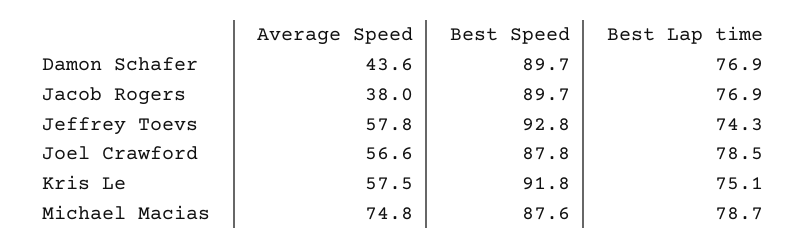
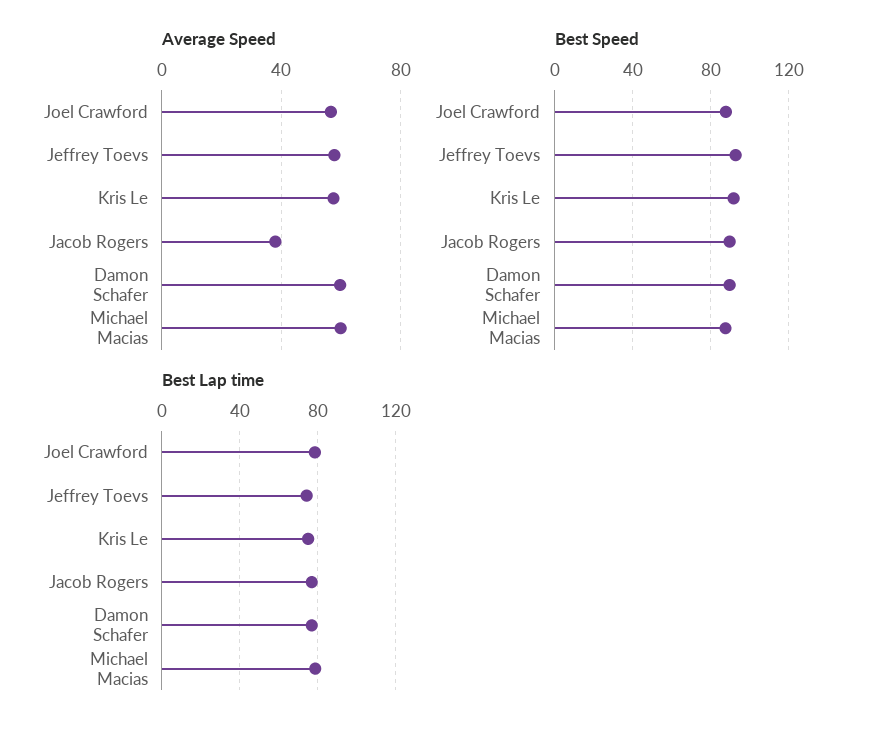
  {
    "Average Speed": {
-     "Damon Schafer": 43.6,
+     "Damon Schafer": 60,
      "Jacob Rogers": 38,
      "Jeffrey Toevs": 57.8,
      "Joel Crawford": 56.6,
      "Kris Le": 57.5,
-     "Michael Macias": 74.8
+     "Michael Macias": 60
    },
    "Best Speed": {
      "Damon Schafer": 89.7,
      "Jacob Rogers": 89.7,
      "Jeffrey Toevs": 92.8,
      "Joel Crawford": 87.8,
      "Kris Le": 91.8,
      "Michael Macias": 87.6
    },
    "Best Lap time": {
      "Damon Schafer": 76.9,
      "Jacob Rogers": 76.9,
      "Jeffrey Toevs": 74.3,
      "Joel Crawford": 78.5,
      "Kris Le": 75.1,
      "Michael Macias": 78.7
    }
  }

